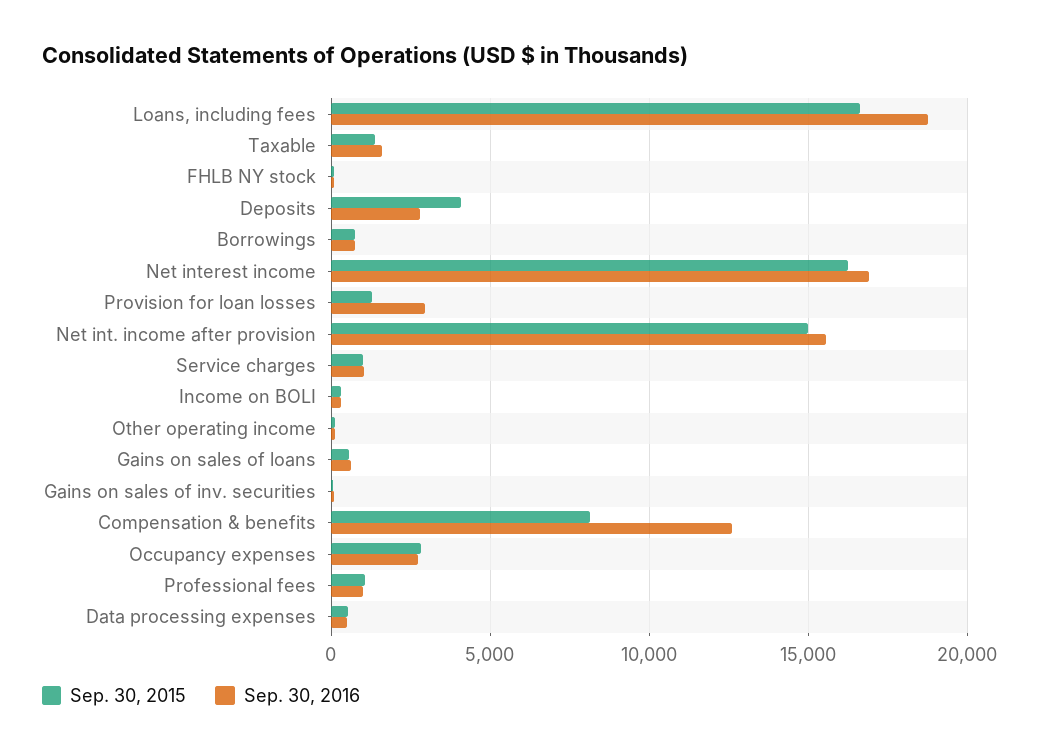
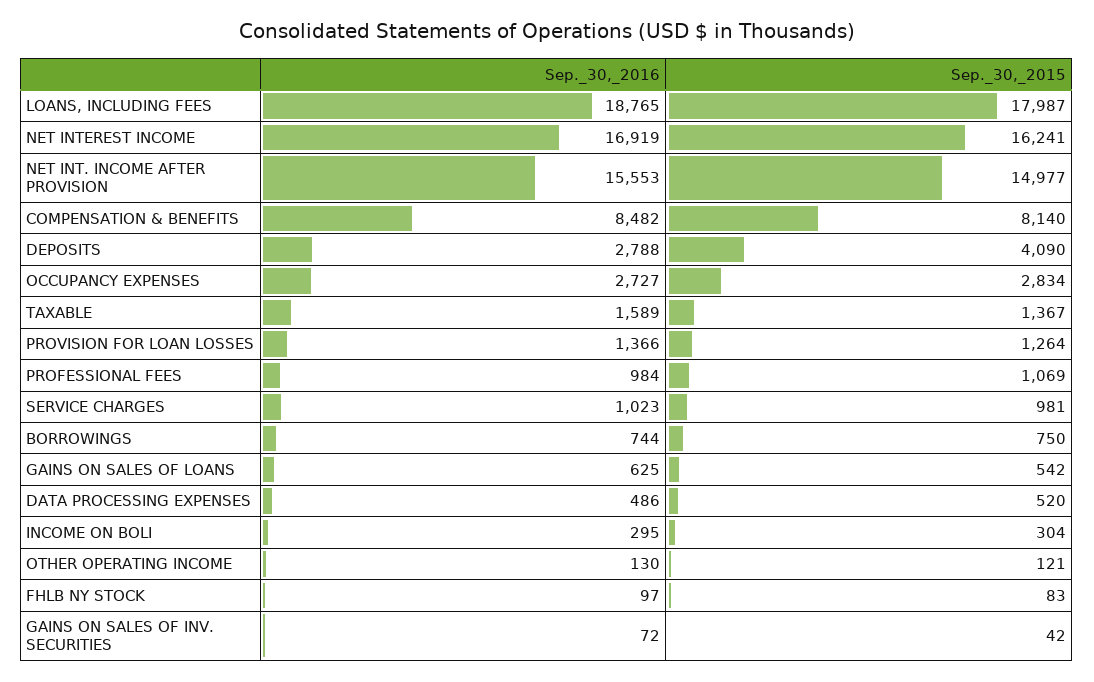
  {
    "Sep. 30, 2015": {
-     "Loans, including fees": 16500,
+     "Loans, including fees": 17987,
      "Taxable": 1367,
      "FHLB NY stock": 83,
      "Deposits": 4090,
      "Borrowings": 750,
      "Net interest income": 16241,
      "Provision for loan losses": 1264,
      "Net int. income after provision": 14977,
      "Service charges": 981,
      "Income on BOLI": 304,
      "Other operating income": 121,
      "Gains on sales of loans": 542,
      "Gains on sales of inv. securities": 42,
      "Compensation & benefits": 8140,
      "Occupancy expenses": 2834,
      "Professional fees": 1069,
      "Data processing expenses": 520
    },
    "Sep. 30, 2016": {
      "Loans, including fees": 18765,
      "Taxable": 1589,
      "FHLB NY stock": 97,
      "Deposits": 2788,
      "Borrowings": 744,
      "Net interest income": 16919,
-     "Provision for loan losses": 3000,
+     "Provision for loan losses": 1366,
      "Net int. income after provision": 15553,
      "Service charges": 1023,
      "Income on BOLI": 295,
      "Other operating income": 130,
      "Gains on sales of loans": 625,
      "Gains on sales of inv. securities": 72,
-     "Compensation & benefits": 12500,
+     "Compensation & benefits": 8482,
      "Occupancy expenses": 2727,
      "Professional fees": 984,
      "Data processing expenses": 486
    }
  }

